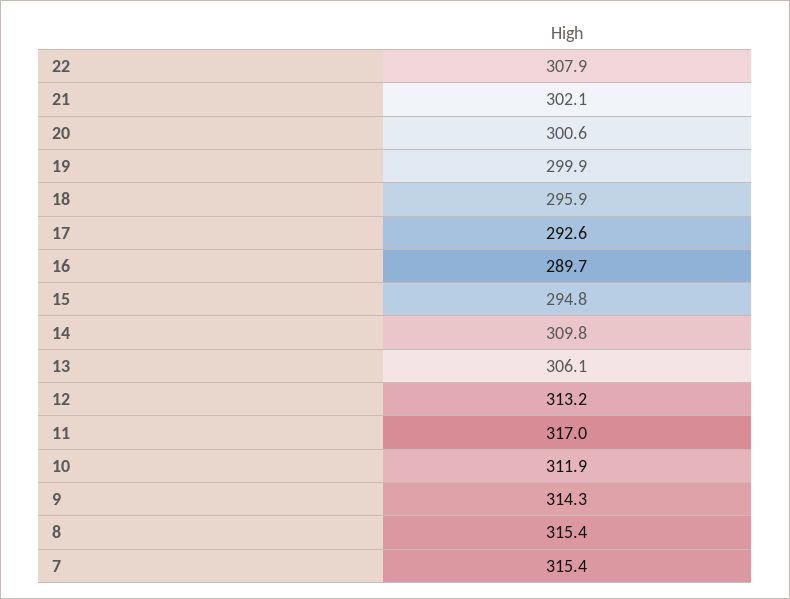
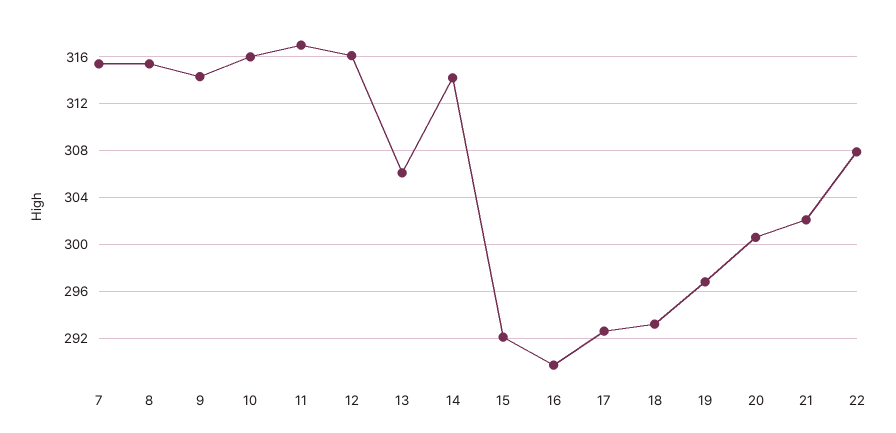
  {
    "22": 307.9,
    "21": 302.1,
    "20": 300.6,
-   "19": 299.9,
+   "19": 297,
-   "18": 295.9,
+   "18": 293,
    "17": 292.6,
    "16": 289.7,
-   "15": 294.8,
+   "15": 292,
-   "14": 309.8,
+   "14": 314,
    "13": 306.1,
-   "12": 313.2,
+   "12": 316,
    "11": 317,
-   "10": 311.9,
+   "10": 316,
    "9": 314.3,
    "8": 315.4,
    "7": 315.4
  }

